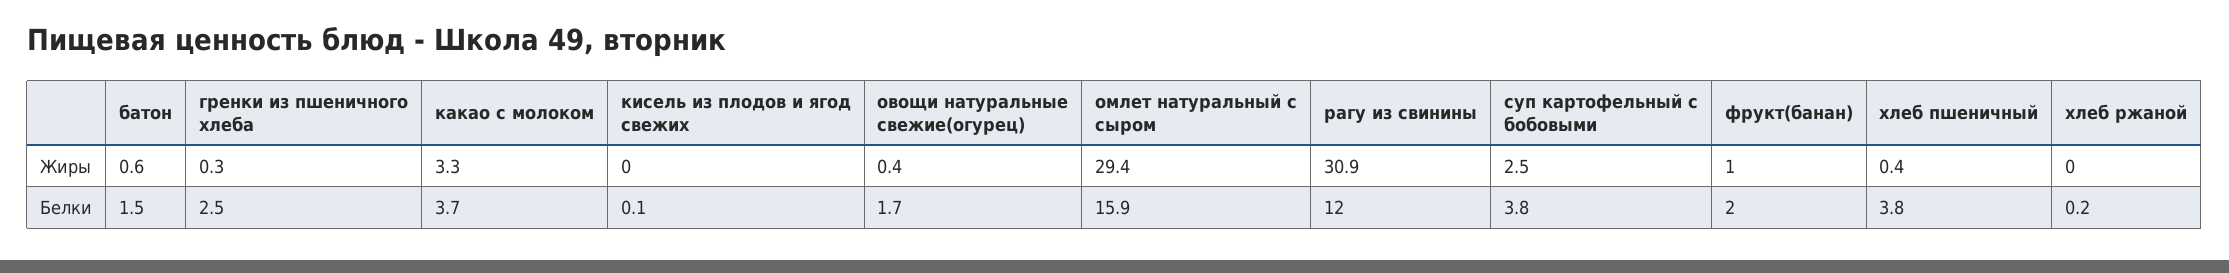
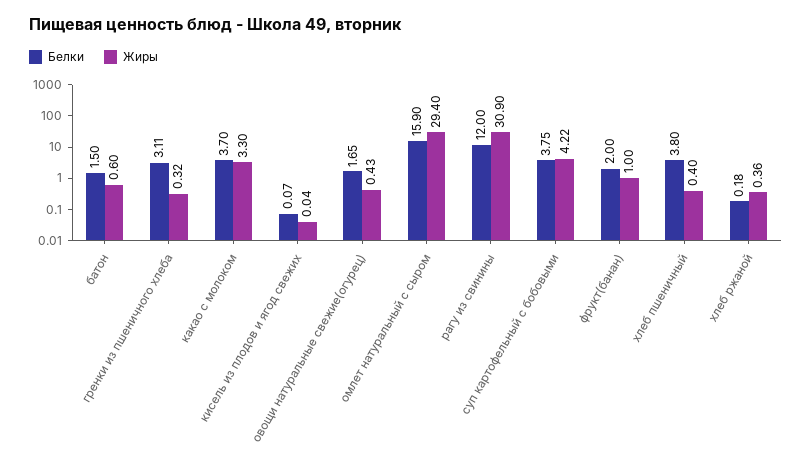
  {
    "Жиры": {
      "батон": 0.6,
      "гренки из пшеничного хлеба": 0.32,
      "какао с молоком": 3.3,
      "кисель из плодов и ягод свежих": 0.04,
      "овощи натуральные свежие(огурец)": 0.43,
      "омлет натуральный с сыром": 29.4,
      "рагу из свинины": 30.9,
-     "суп картофельный с бобовыми": 2.5,
+     "суп картофельный с бобовыми": 4.22,
      "фрукт(банан)": 1,
      "хлеб пшеничный": 0.4,
-     "хлеб ржаной": 0
+     "хлеб ржаной": 0.36
    },
    "Белки": {
      "батон": 1.5,
-     "гренки из пшеничного хлеба": 2.5,
+     "гренки из пшеничного хлеба": 3.11,
      "какао с молоком": 3.7,
      "кисель из плодов и ягод свежих": 0.07,
      "овощи натуральные свежие(огурец)": 1.65,
      "омлет натуральный с сыром": 15.9,
      "рагу из свинины": 12,
      "суп картофельный с бобовыми": 3.75,
      "фрукт(банан)": 2,
      "хлеб пшеничный": 3.8,
      "хлеб ржаной": 0.18
    }
  }

